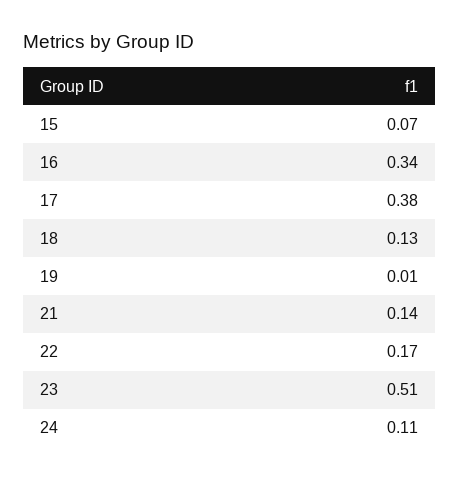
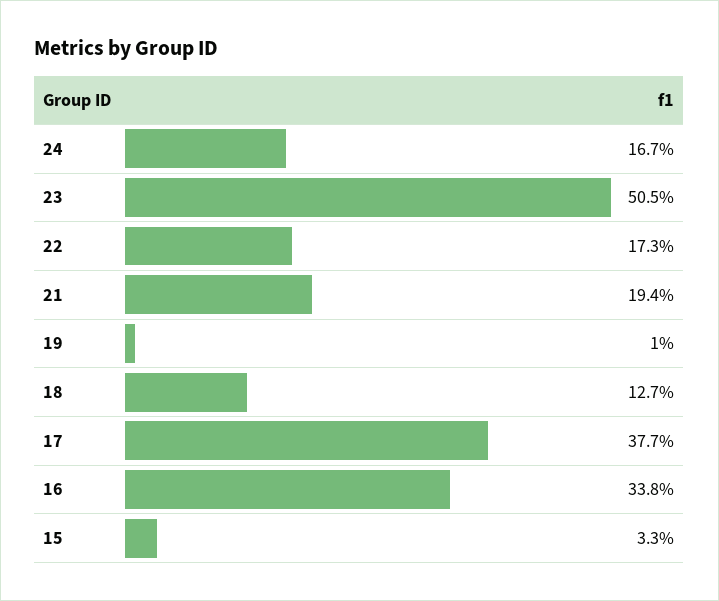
  {
-   "15": 0.07,
+   "15": 0.033,
    "16": 0.338,
    "17": 0.377,
    "18": 0.127,
    "19": 0.01,
-   "21": 0.14,
+   "21": 0.194,
    "22": 0.173,
    "23": 0.505,
-   "24": 0.11
+   "24": 0.167
  }

